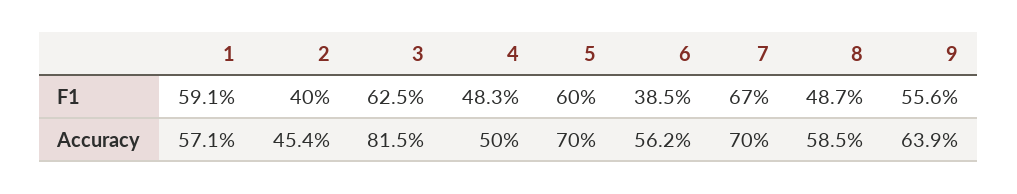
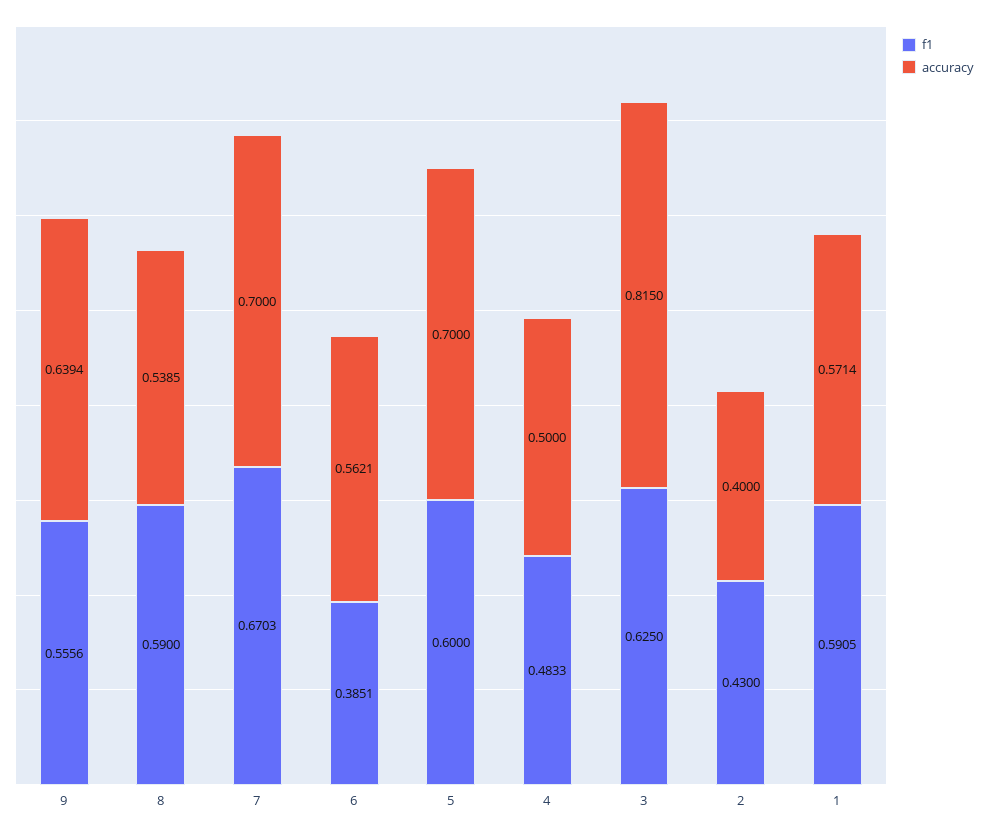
  {
    "F1": {
      "1": 0.5905,
-     "2": 0.4,
+     "2": 0.43,
      "3": 0.625,
      "4": 0.4833,
      "5": 0.6,
      "6": 0.3851,
      "7": 0.6703,
-     "8": 0.487,
+     "8": 0.59,
      "9": 0.5556
    },
    "Accuracy": {
      "1": 0.5714,
-     "2": 0.454,
+     "2": 0.4,
      "3": 0.815,
      "4": 0.5,
      "5": 0.7,
      "6": 0.5621,
      "7": 0.7,
-     "8": 0.585,
+     "8": 0.5385,
      "9": 0.6394
    }
  }

